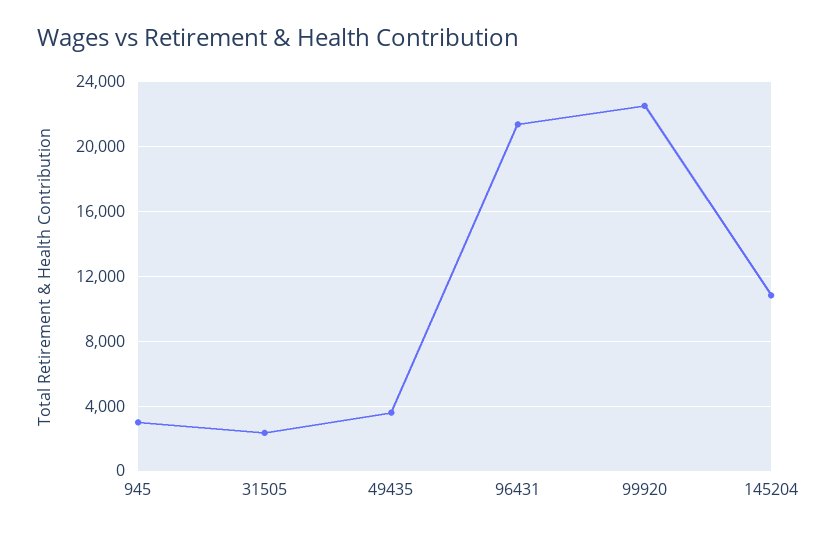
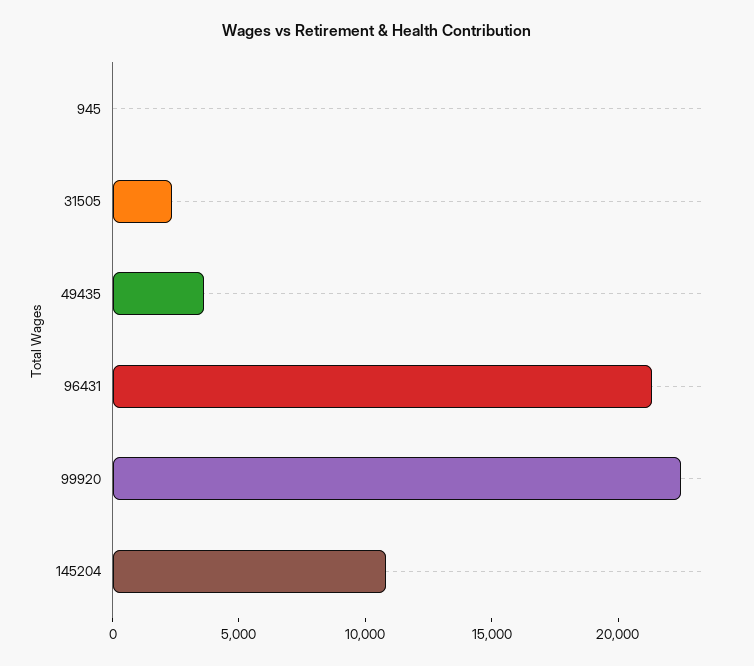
  {
-   "945": 3000,
+   "945": 0,
    "31505": 2500,
    "49435": 3500,
    "96431": 21500,
    "99920": 22500,
    "145204": 11000
  }

